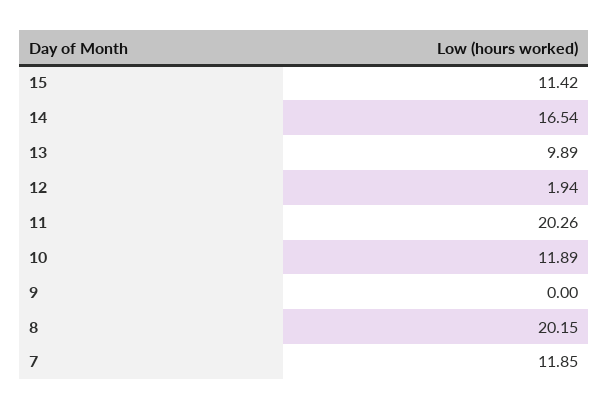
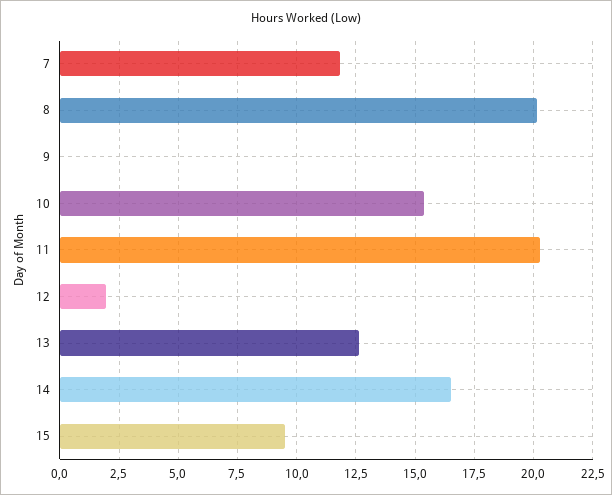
  {
-   "15": 11.42,
+   "15": 9.5,
    "14": 16.54,
-   "13": 9.89,
+   "13": 12.5,
    "12": 1.94,
    "11": 20.26,
-   "10": 11.89,
+   "10": 15.5,
    "9": 0,
    "8": 20.15,
    "7": 11.85
  }

